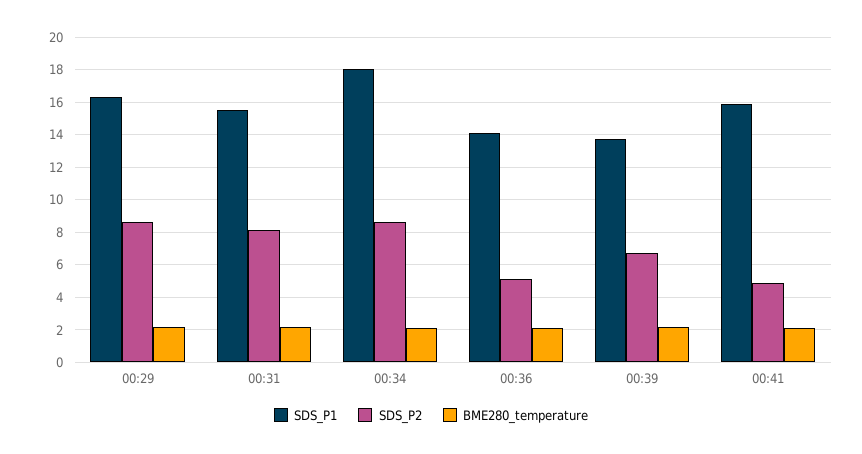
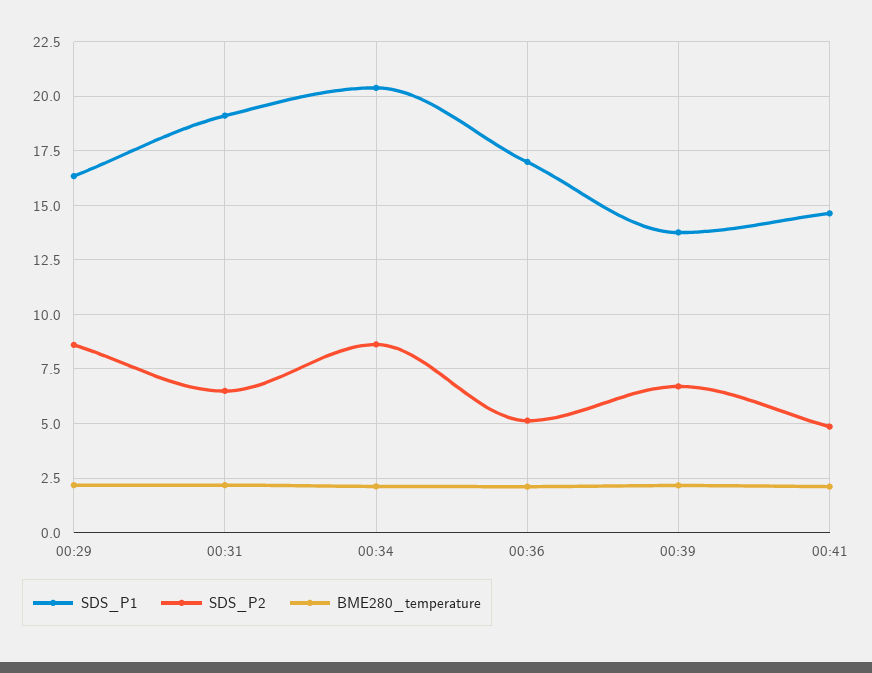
  {
    "SDS_P1": {
      "00:29": 16.5,
-     "00:31": 15.5,
+     "00:31": 19,
-     "00:34": 18,
+     "00:34": 20.5,
-     "00:36": 14,
+     "00:36": 17,
      "00:39": 14,
-     "00:41": 16
+     "00:41": 14.5
    },
    "SDS_P2": {
      "00:29": 8.5,
-     "00:31": 8,
+     "00:31": 6.5,
      "00:34": 8.5,
      "00:36": 5,
      "00:39": 6.5,
      "00:41": 5
    },
    "BME280_temperature": {
      "00:29": 2,
      "00:31": 2,
      "00:34": 2,
      "00:36": 2,
      "00:39": 2,
      "00:41": 2
    }
  }

